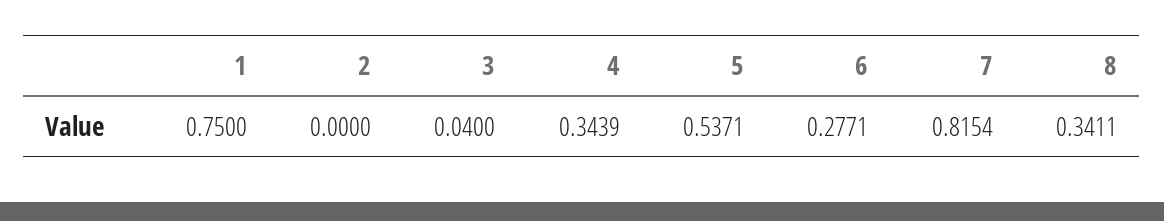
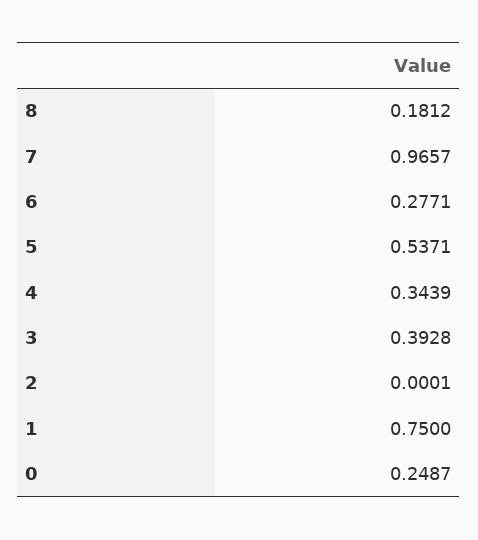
  {
    "1": 0.75,
-   "2": 0,
+   "2": 0.0001,
-   "3": 0.04,
+   "3": 0.3928,
    "4": 0.3439,
    "5": 0.5371,
    "6": 0.2771,
-   "7": 0.8154,
+   "7": 0.9657,
-   "8": 0.3411
+   "8": 0.1812,
+   "0": 0.2487
  }

